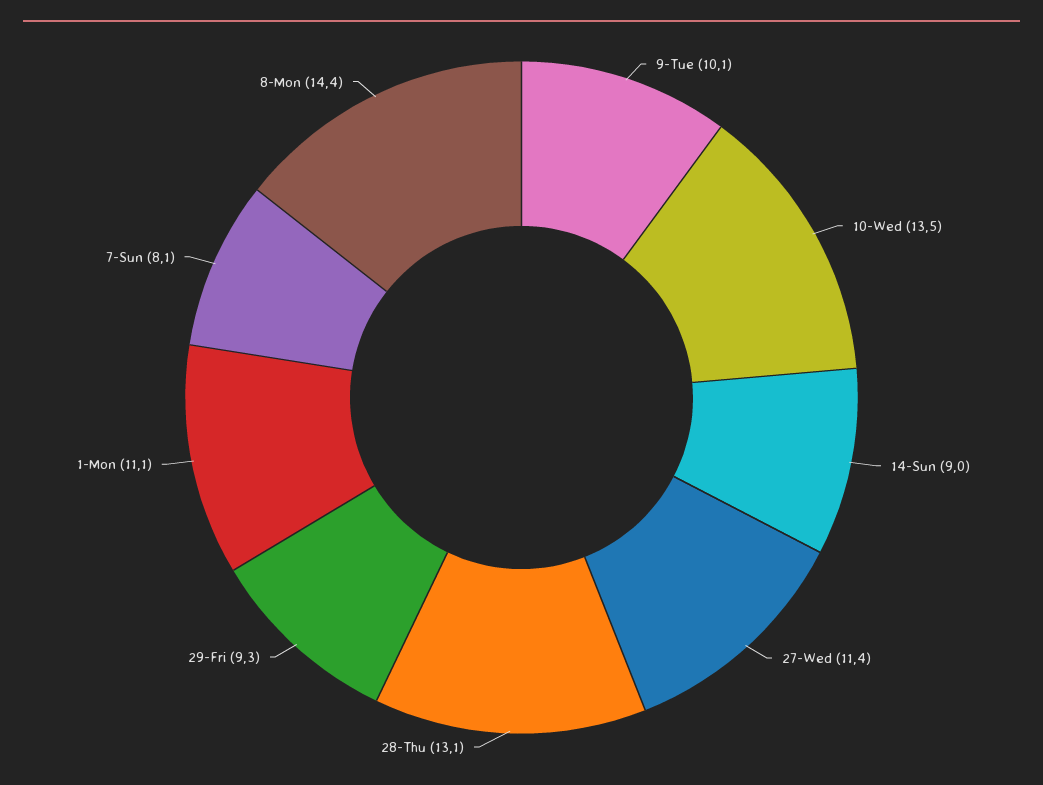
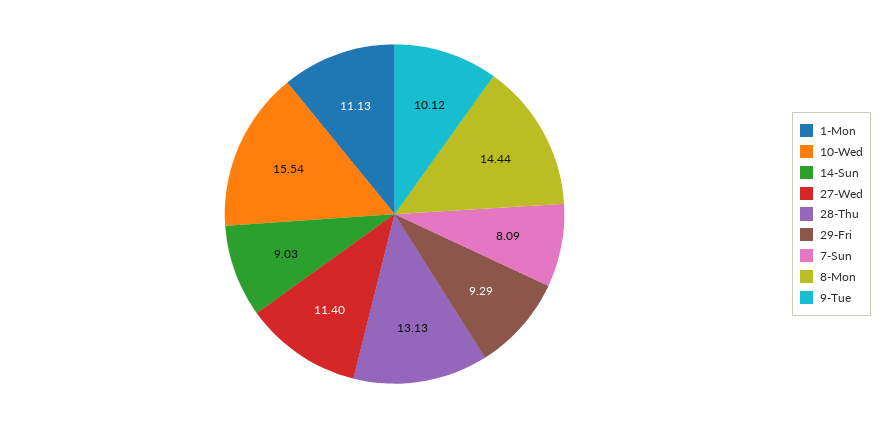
  {
    "9-Tue": 10.12,
-   "10-Wed": 13.5,
+   "10-Wed": 15.54,
    "14-Sun": 9.03,
    "27-Wed": 11.4,
    "28-Thu": 13.13,
    "29-Fri": 9.29,
    "1-Mon": 11.13,
    "7-Sun": 8.09,
    "8-Mon": 14.44
  }

